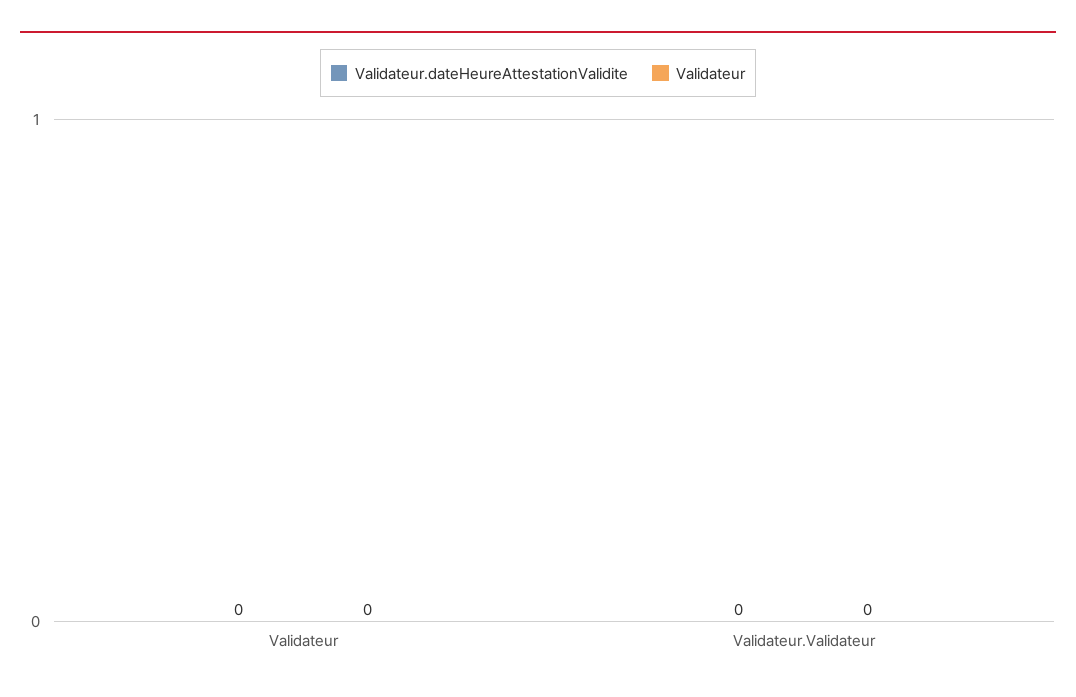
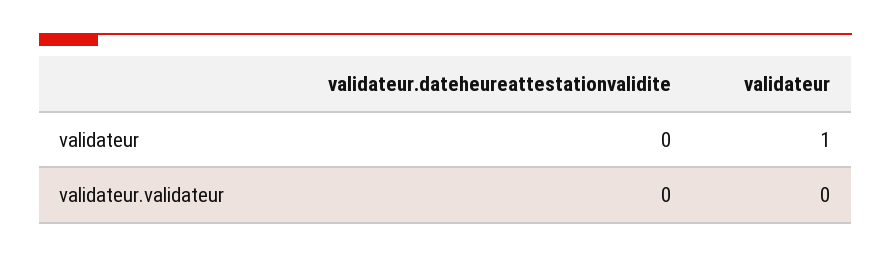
  {
    "Validateur.dateHeureAttestationValidite": {
      "Validateur": 0,
      "Validateur.Validateur": 0
    },
    "Validateur": {
-     "Validateur": 0,
+     "Validateur": 1,
      "Validateur.Validateur": 0
    }
  }

